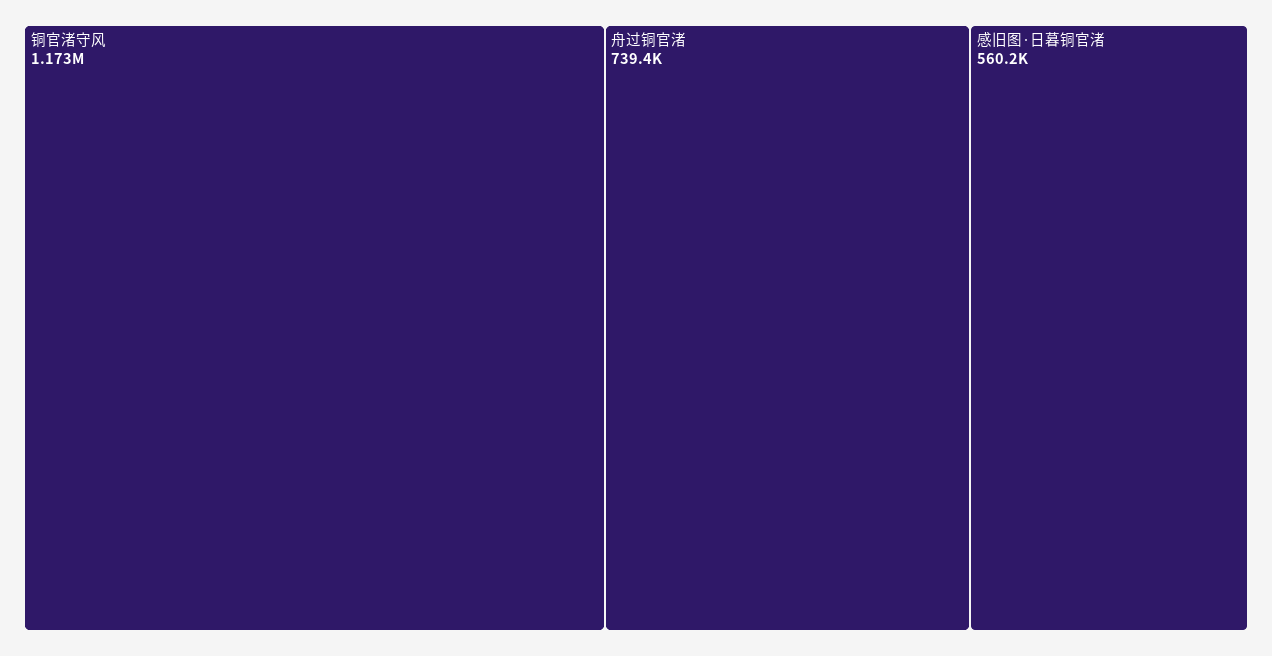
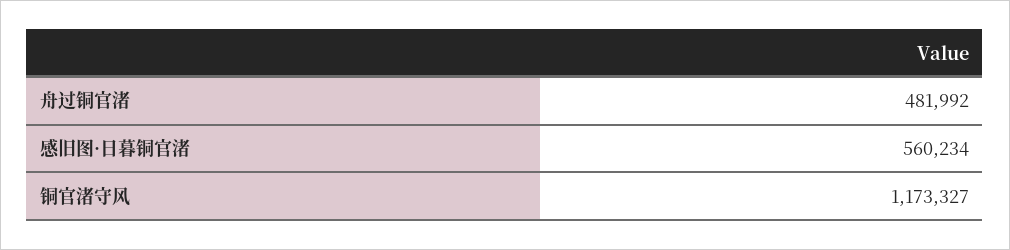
  {
    "铜官渚守风": 1173327,
-   "舟过铜官渚": 739400,
+   "舟过铜官渚": 481992,
    "感旧图·日暮铜官渚": 560234
  }

